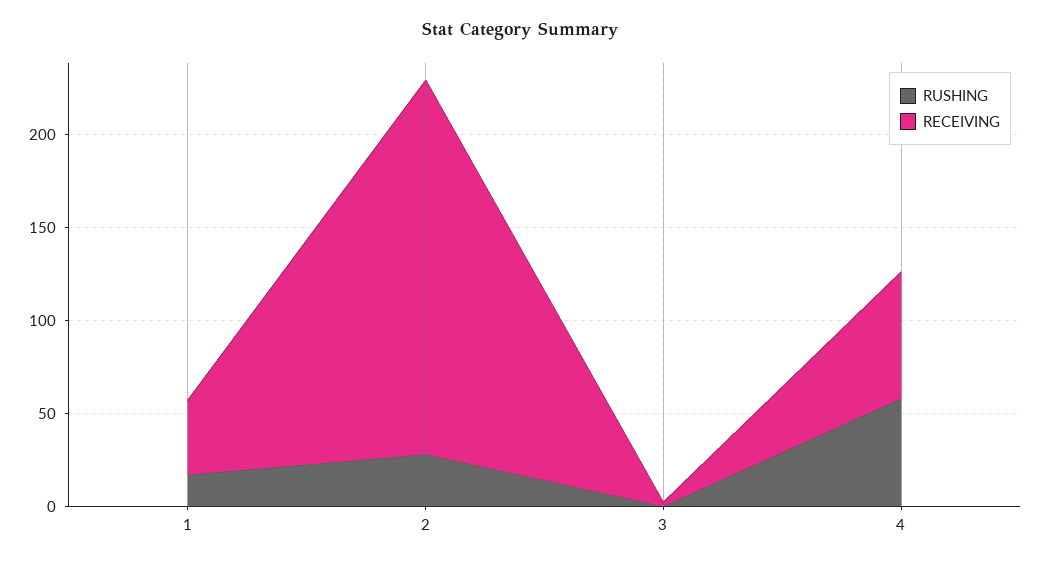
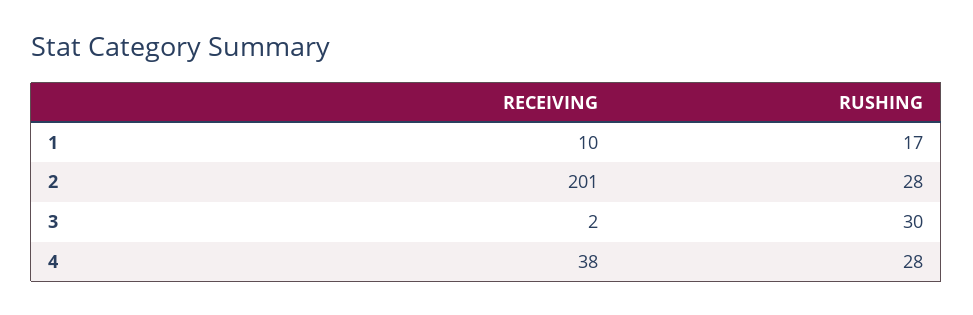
  {
    "RUSHING": {
      "1": 17,
      "2": 28,
-     "3": 0,
+     "3": 30,
-     "4": 60
+     "4": 28
    },
    "RECEIVING": {
-     "1": 40,
+     "1": 10,
      "2": 201,
      "3": 2,
-     "4": 70
+     "4": 38
    }
  }

